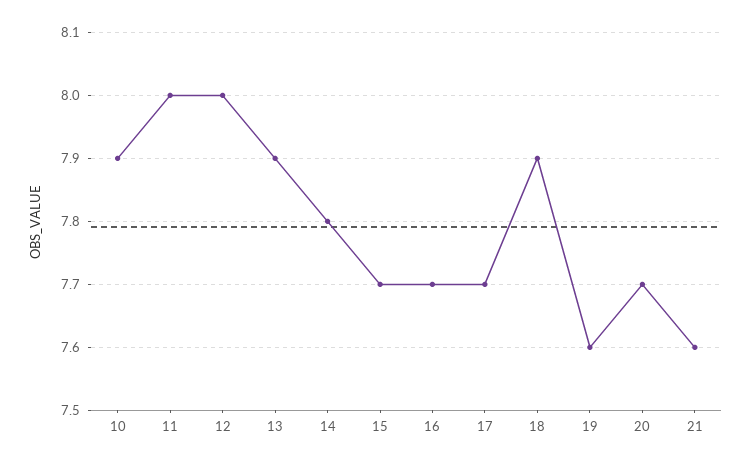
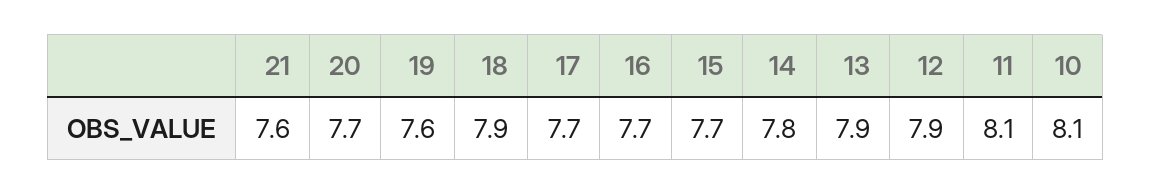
  {
-   "10": 7.9,
+   "10": 8.1,
-   "11": 8,
+   "11": 8.1,
-   "12": 8,
+   "12": 7.9,
    "13": 7.9,
    "14": 7.8,
    "15": 7.7,
    "16": 7.7,
    "17": 7.7,
    "18": 7.9,
    "19": 7.6,
    "20": 7.7,
    "21": 7.6
  }

